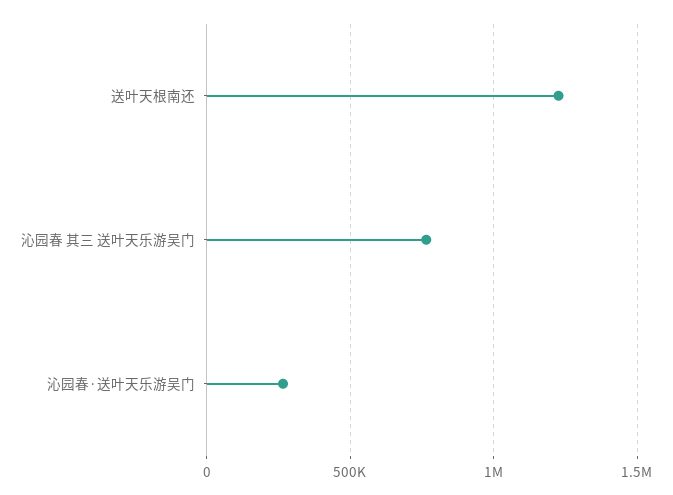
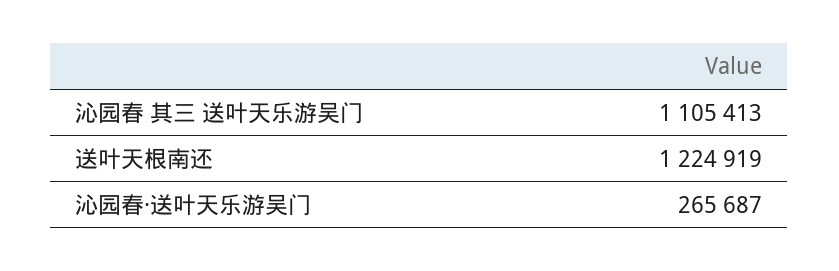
  {
    "送叶天根南还": 1224919,
-   "沁园春 其三 送叶天乐游吴门": 750000,
+   "沁园春 其三 送叶天乐游吴门": 1105413,
    "沁园春·送叶天乐游吴门": 265687
  }

